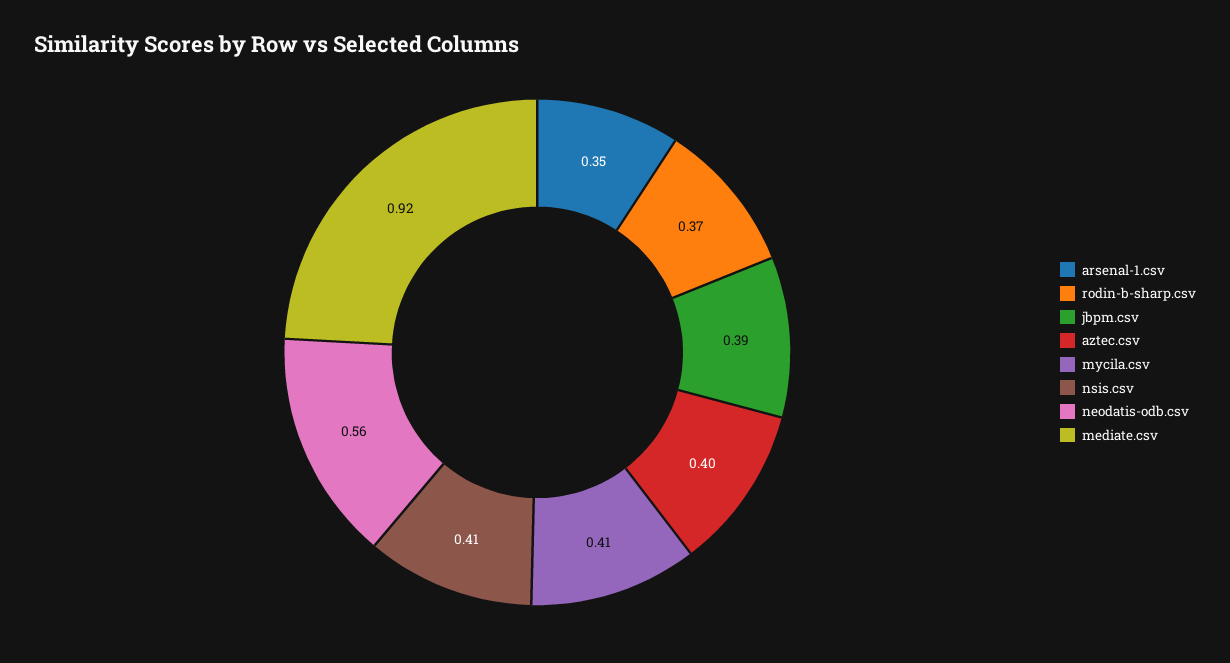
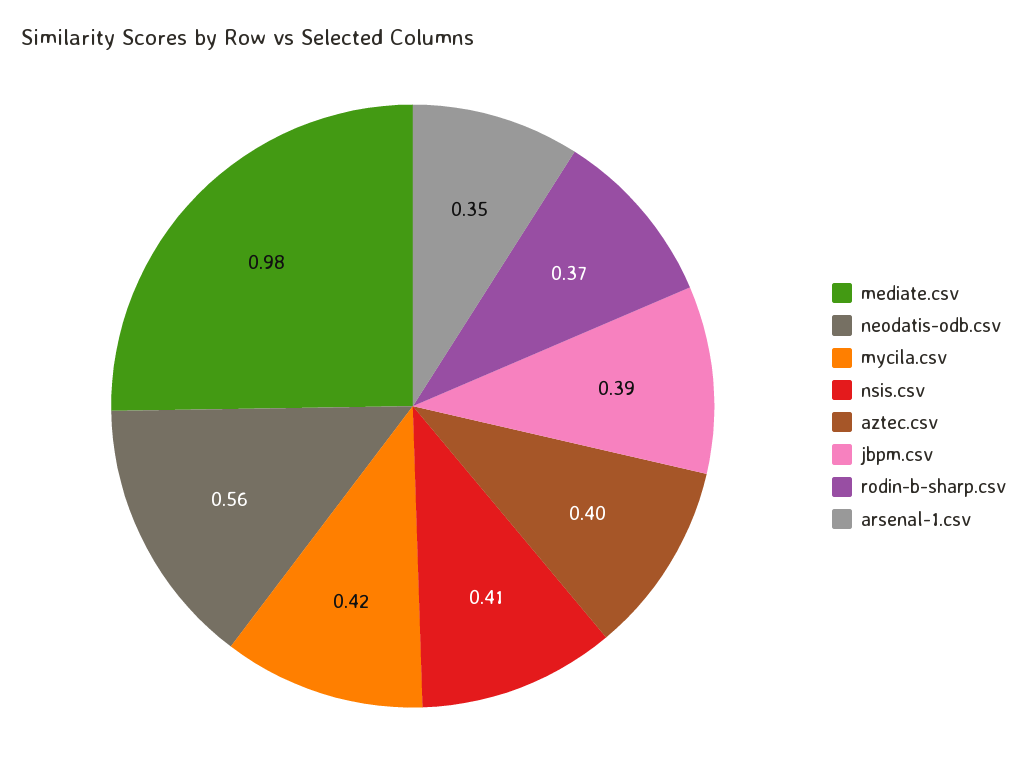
  {
    "arsenal-1.csv": 0.35,
    "rodin-b-sharp.csv": 0.37,
    "jbpm.csv": 0.39,
    "aztec.csv": 0.4,
-   "mycila.csv": 0.41,
+   "mycila.csv": 0.42,
    "nsis.csv": 0.41,
    "neodatis-odb.csv": 0.56,
-   "mediate.csv": 0.92
+   "mediate.csv": 0.98
  }

